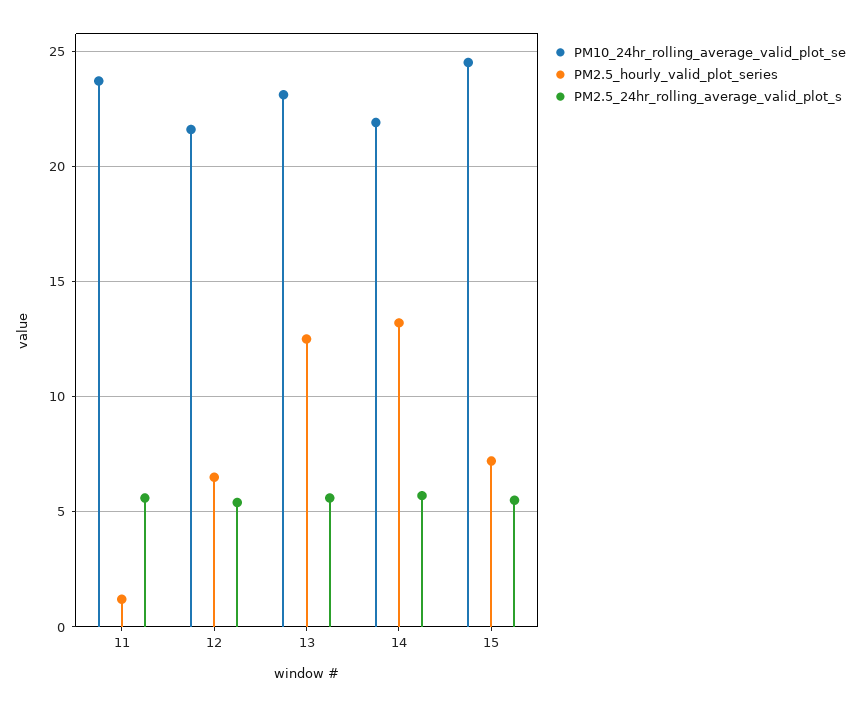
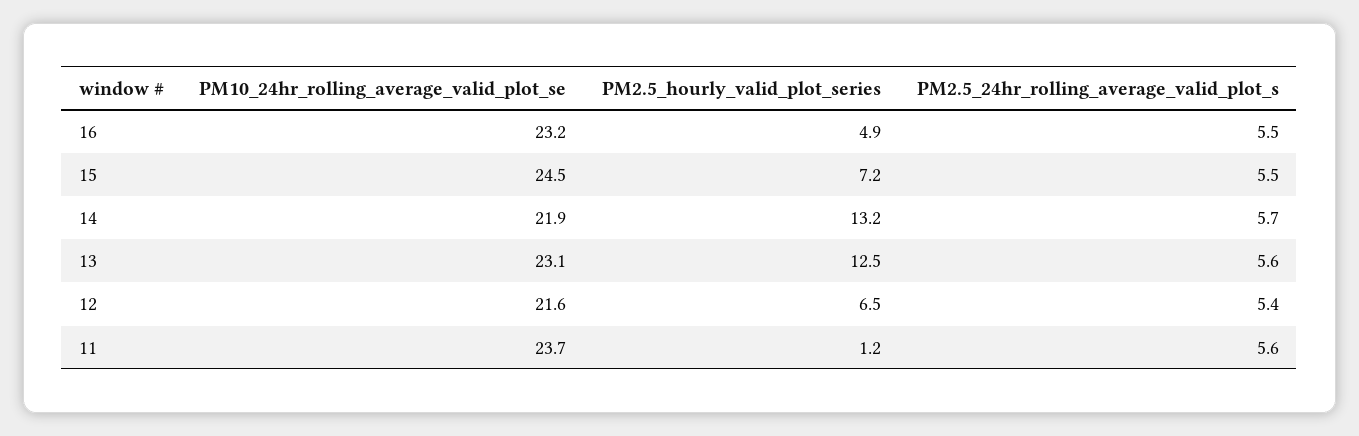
  {
    "PM10_24hr_rolling_average_valid_plot_se": {
      "11": 23.7,
      "12": 21.6,
      "13": 23.1,
      "14": 21.9,
-     "15": 24.5
+     "15": 24.5,
+     "16": 23.2
    },
    "PM2.5_hourly_valid_plot_series": {
      "11": 1.2,
      "12": 6.5,
      "13": 12.5,
      "14": 13.2,
-     "15": 7.2
+     "15": 7.2,
+     "16": 4.9
    },
    "PM2.5_24hr_rolling_average_valid_plot_s": {
      "11": 5.6,
      "12": 5.4,
      "13": 5.6,
      "14": 5.7,
-     "15": 5.5
+     "15": 5.5,
+     "16": 5.5
    }
  }

